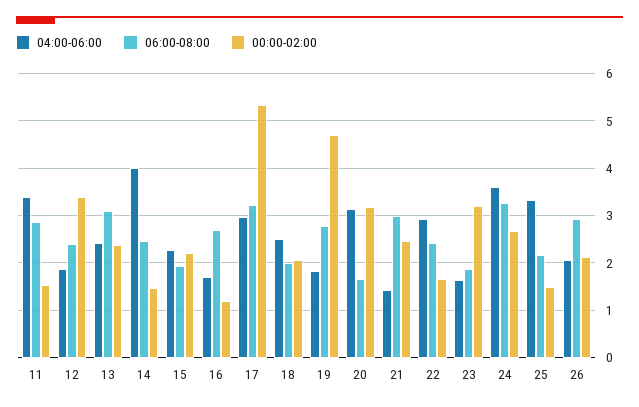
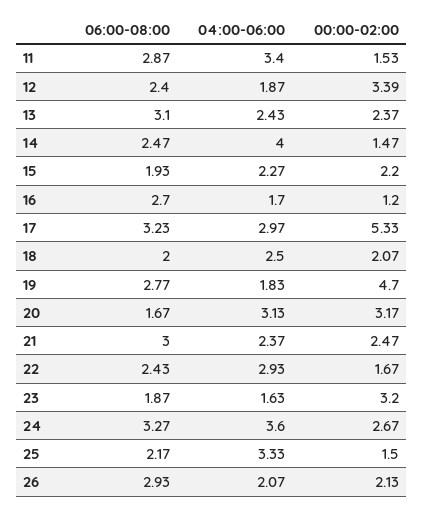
  {
    "04:00-06:00": {
      "11": 3.4,
      "12": 1.87,
      "13": 2.43,
      "14": 4,
      "15": 2.27,
      "16": 1.7,
      "17": 2.97,
      "18": 2.5,
      "19": 1.83,
      "20": 3.13,
-     "21": 1.4,
+     "21": 2.37,
      "22": 2.93,
      "23": 1.63,
      "24": 3.6,
      "25": 3.33,
      "26": 2.07
    },
    "06:00-08:00": {
      "11": 2.87,
      "12": 2.4,
      "13": 3.1,
      "14": 2.47,
      "15": 1.93,
      "16": 2.7,
      "17": 3.23,
      "18": 2,
      "19": 2.77,
      "20": 1.67,
      "21": 3,
      "22": 2.43,
      "23": 1.87,
      "24": 3.27,
      "25": 2.17,
      "26": 2.93
    },
    "00:00-02:00": {
      "11": 1.53,
      "12": 3.39,
      "13": 2.37,
      "14": 1.47,
      "15": 2.2,
      "16": 1.2,
      "17": 5.33,
      "18": 2.07,
      "19": 4.7,
      "20": 3.17,
      "21": 2.47,
      "22": 1.67,
      "23": 3.2,
      "24": 2.67,
      "25": 1.5,
      "26": 2.13
    }
  }

